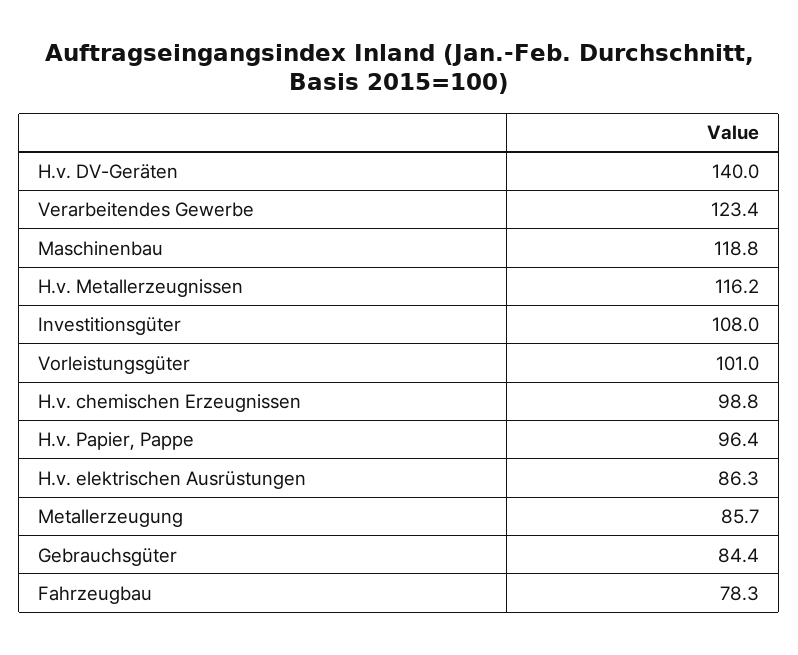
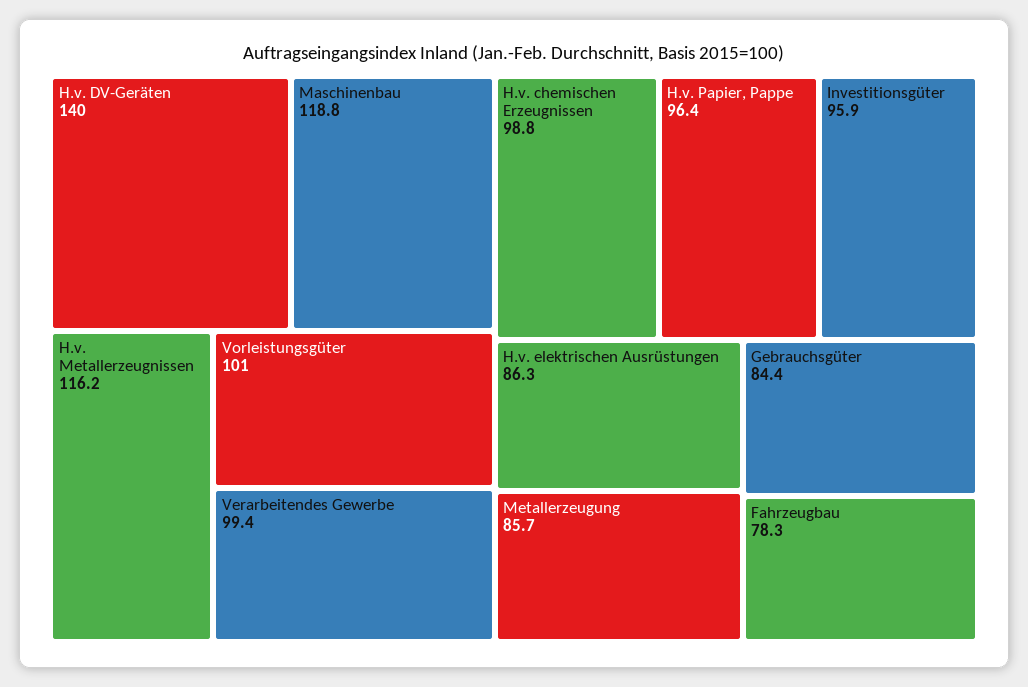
  {
    "H.v. DV-Geräten": 140,
-   "Verarbeitendes Gewerbe": 123.4,
+   "Verarbeitendes Gewerbe": 99.4,
    "Maschinenbau": 118.8,
    "H.v. Metallerzeugnissen": 116.2,
-   "Investitionsgüter": 108,
+   "Investitionsgüter": 95.9,
    "Vorleistungsgüter": 101,
    "H.v. chemischen Erzeugnissen": 98.8,
    "H.v. Papier, Pappe": 96.4,
    "H.v. elektrischen Ausrüstungen": 86.3,
    "Metallerzeugung": 85.7,
    "Gebrauchsgüter": 84.4,
    "Fahrzeugbau": 78.3
  }

